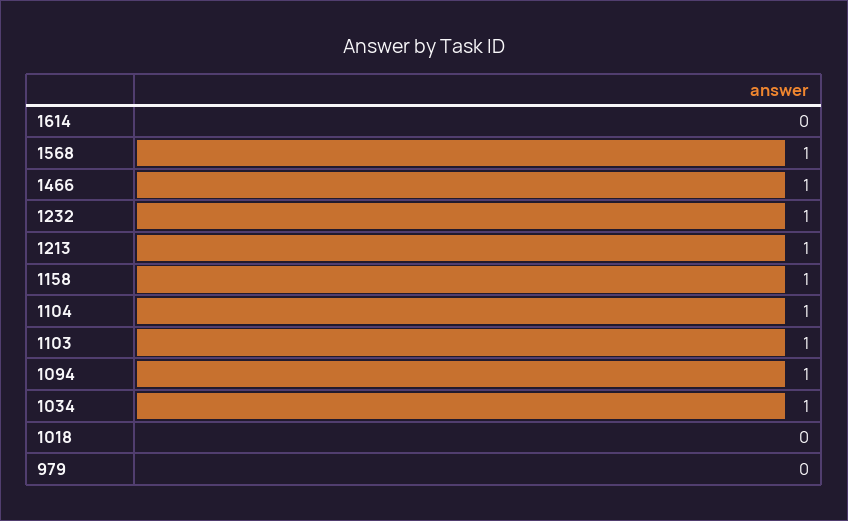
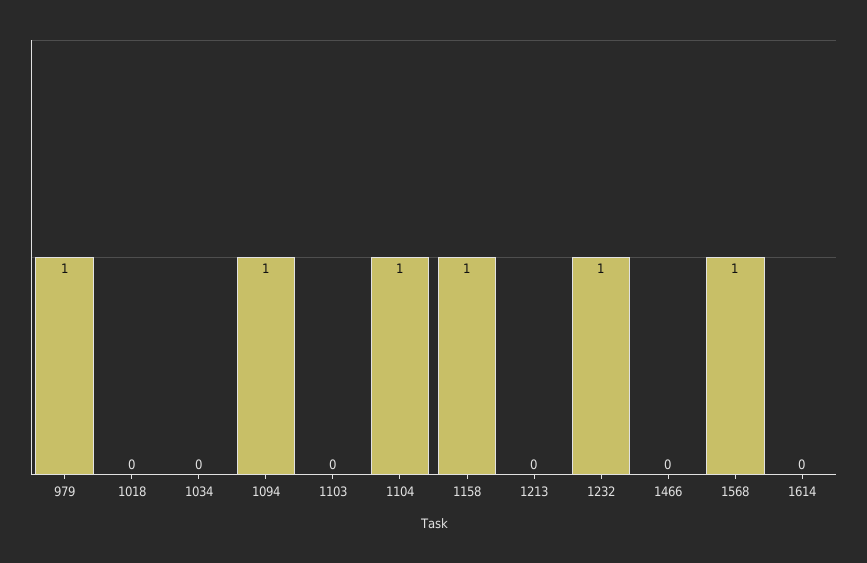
  {
    "1614": 0,
    "1568": 1,
-   "1466": 1,
+   "1466": 0,
    "1232": 1,
-   "1213": 1,
+   "1213": 0,
    "1158": 1,
    "1104": 1,
-   "1103": 1,
+   "1103": 0,
    "1094": 1,
-   "1034": 1,
+   "1034": 0,
    "1018": 0,
-   "979": 0
+   "979": 1
  }

